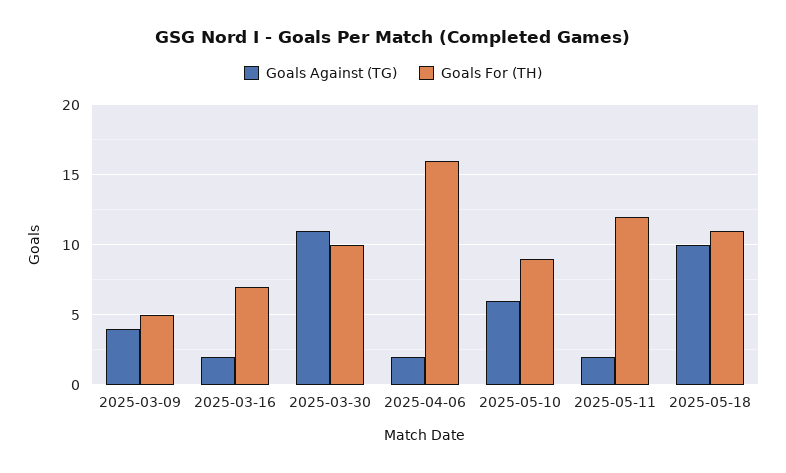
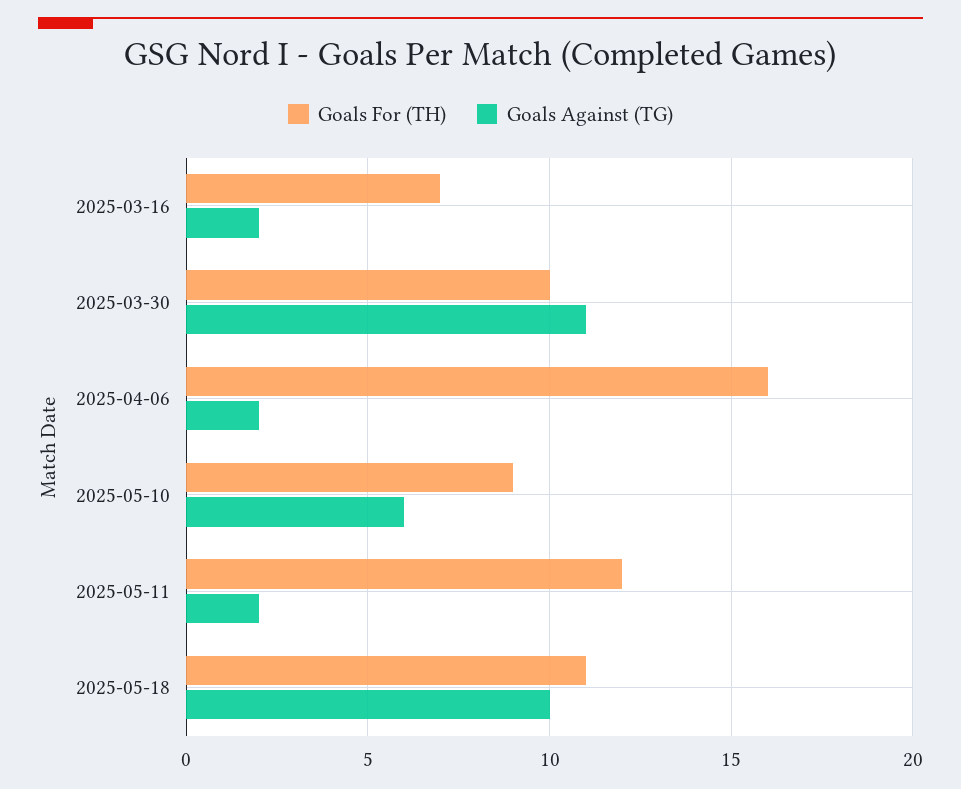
  {
    "Goals Against (TG)": {
-     "2025-03-09": 4,
      "2025-03-16": 2,
      "2025-03-30": 11,
      "2025-04-06": 2,
      "2025-05-10": 6,
      "2025-05-11": 2,
      "2025-05-18": 10
    },
    "Goals For (TH)": {
-     "2025-03-09": 5,
      "2025-03-16": 7,
      "2025-03-30": 10,
      "2025-04-06": 16,
      "2025-05-10": 9,
      "2025-05-11": 12,
      "2025-05-18": 11
    }
  }

